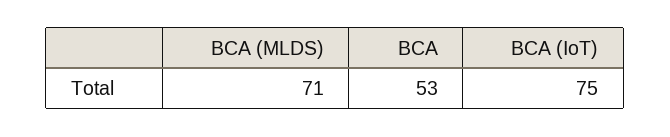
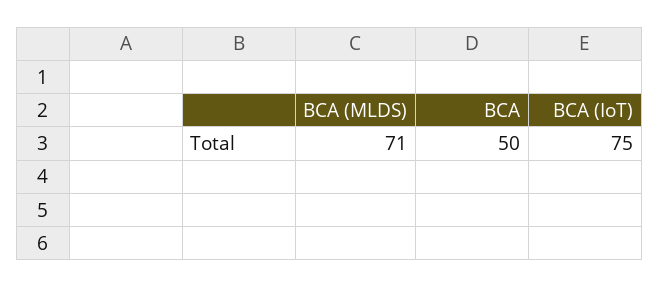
  {
    "BCA (MLDS)": 71,
-   "BCA": 53,
+   "BCA": 50,
    "BCA (IoT)": 75
  }

